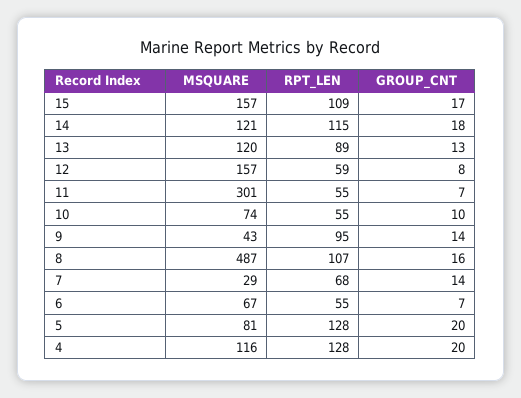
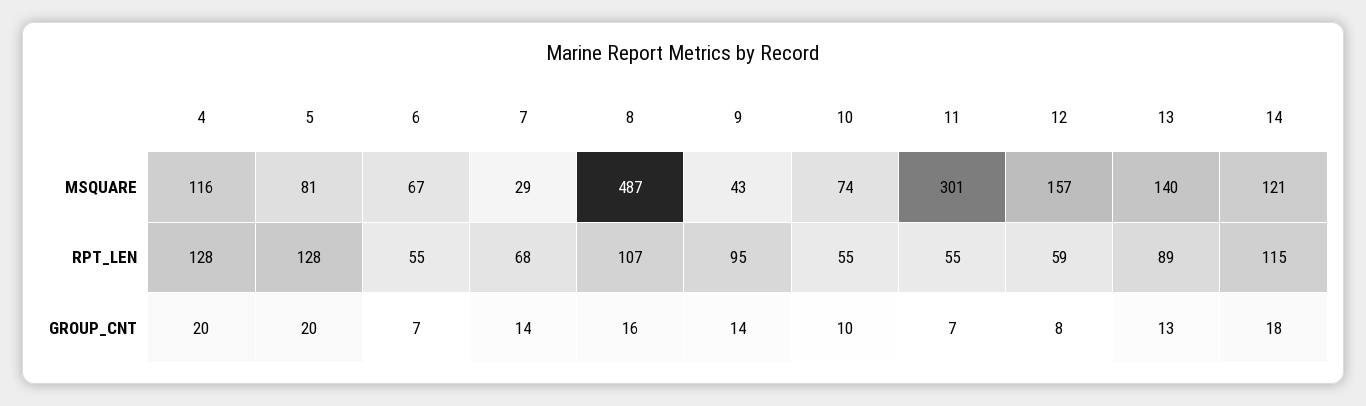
  {
    "MSQUARE": {
-     "15": 157,
      "14": 121,
-     "13": 120,
+     "13": 140,
      "12": 157,
      "11": 301,
      "10": 74,
      "9": 43,
      "8": 487,
      "7": 29,
      "6": 67,
      "5": 81,
      "4": 116
    },
    "RPT_LEN": {
-     "15": 109,
      "14": 115,
      "13": 89,
      "12": 59,
      "11": 55,
      "10": 55,
      "9": 95,
      "8": 107,
      "7": 68,
      "6": 55,
      "5": 128,
      "4": 128
    },
    "GROUP_CNT": {
-     "15": 17,
      "14": 18,
      "13": 13,
      "12": 8,
      "11": 7,
      "10": 10,
      "9": 14,
      "8": 16,
      "7": 14,
      "6": 7,
      "5": 20,
      "4": 20
    }
  }

